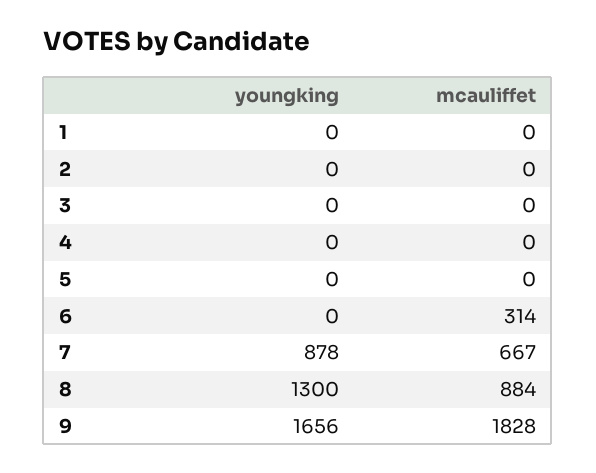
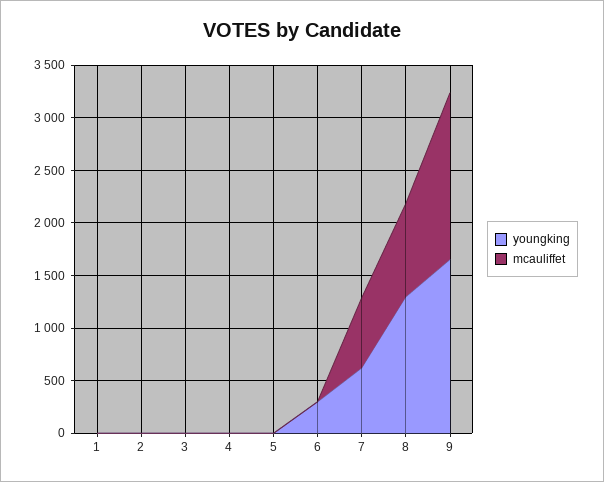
  {
    "youngking": {
      "1": 0,
      "2": 0,
      "3": 0,
      "4": 0,
      "5": 0,
-     "6": 0,
+     "6": 300,
-     "7": 878,
+     "7": 600,
      "8": 1300,
      "9": 1656
    },
    "mcauliffet": {
      "1": 0,
      "2": 0,
      "3": 0,
      "4": 0,
      "5": 0,
-     "6": 314,
+     "6": 0,
      "7": 667,
      "8": 884,
-     "9": 1828
+     "9": 1600
    }
  }

